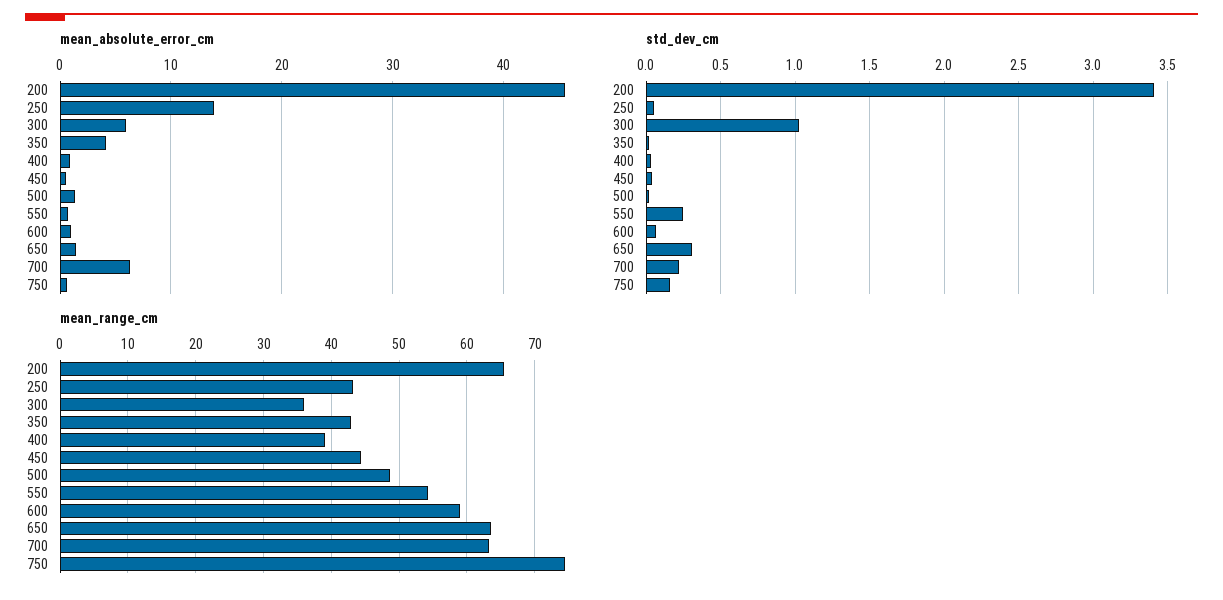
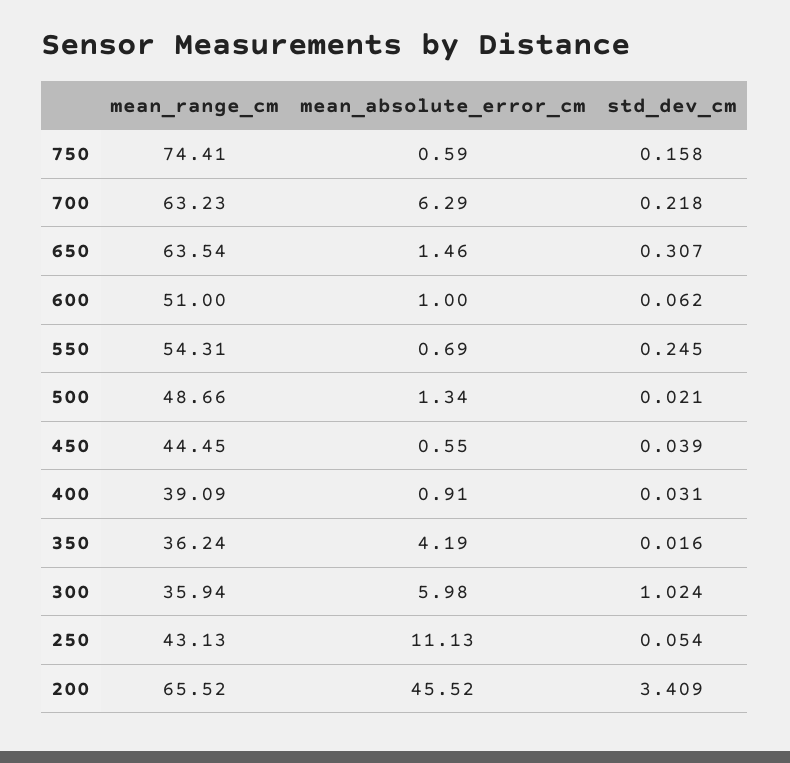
  {
    "mean_absolute_error_cm": {
      "200": 45.52,
-     "250": 14,
+     "250": 11.13,
      "300": 5.98,
      "350": 4.19,
      "400": 0.91,
      "450": 0.55,
      "500": 1.34,
      "550": 0.69,
      "600": 1,
      "650": 1.46,
      "700": 6.29,
      "750": 0.59
    },
    "std_dev_cm": {
      "200": 3.409,
      "250": 0.054,
      "300": 1.024,
      "350": 0.016,
      "400": 0.031,
      "450": 0.039,
      "500": 0.021,
      "550": 0.245,
      "600": 0.062,
      "650": 0.307,
      "700": 0.218,
      "750": 0.158
    },
    "mean_range_cm": {
      "200": 65.52,
      "250": 43.13,
      "300": 35.94,
-     "350": 43,
+     "350": 36.24,
      "400": 39.09,
      "450": 44.45,
      "500": 48.66,
      "550": 54.31,
-     "600": 59,
+     "600": 51,
      "650": 63.54,
      "700": 63.23,
      "750": 74.41
    }
  }

